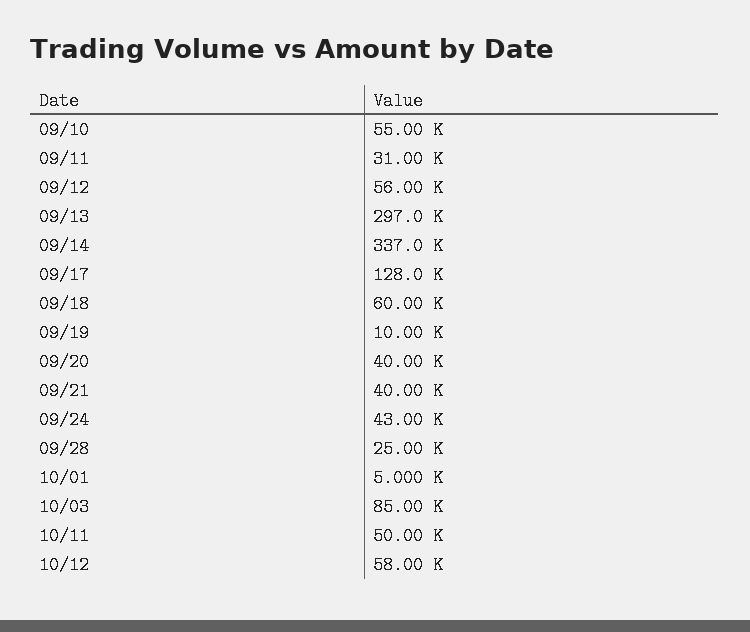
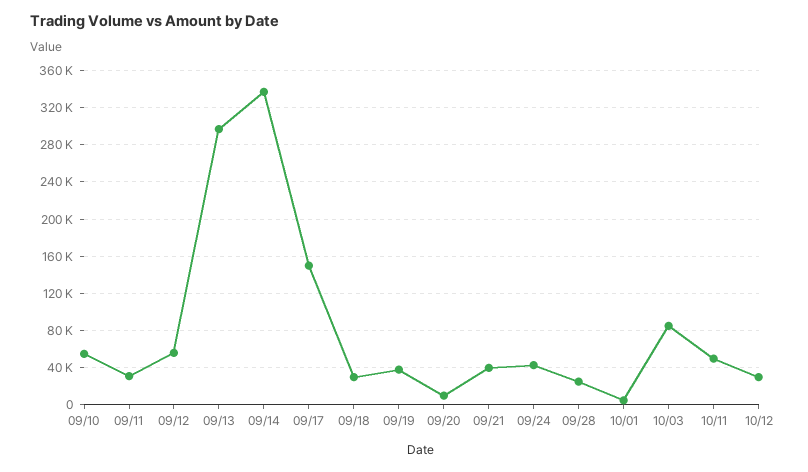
  {
    "09/10": 55000,
    "09/11": 31000,
    "09/12": 56000,
    "09/13": 297000,
    "09/14": 337000,
-   "09/17": 128000,
+   "09/17": 150000,
-   "09/18": 60000,
+   "09/18": 30000,
-   "09/19": 10000,
+   "09/19": 40000,
-   "09/20": 40000,
+   "09/20": 10000,
    "09/21": 40000,
    "09/24": 43000,
    "09/28": 25000,
    "10/01": 5000,
    "10/03": 85000,
    "10/11": 50000,
-   "10/12": 58000
+   "10/12": 30000
  }

